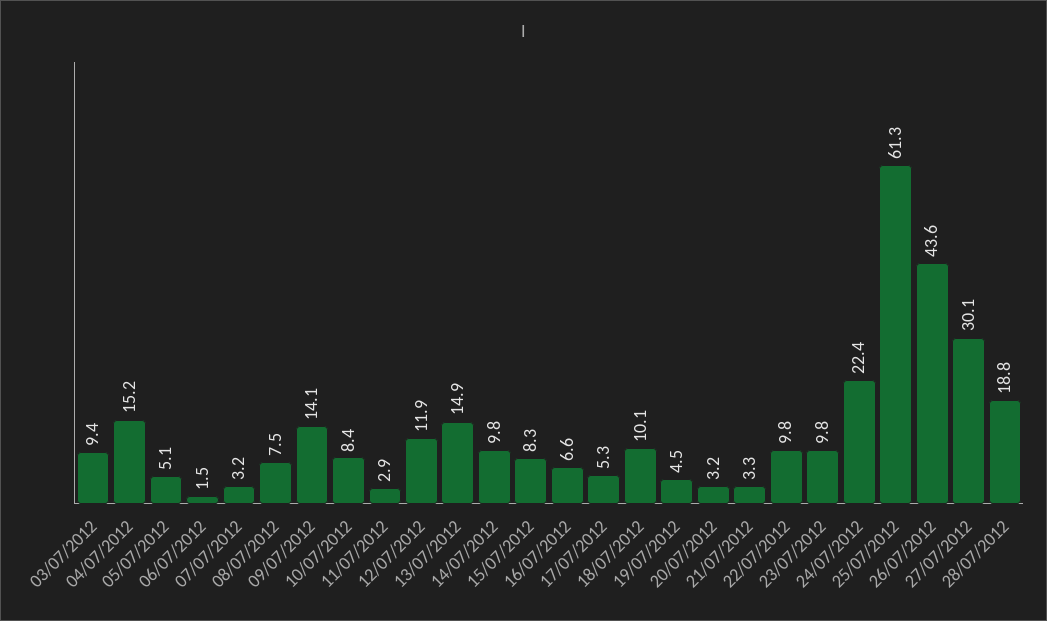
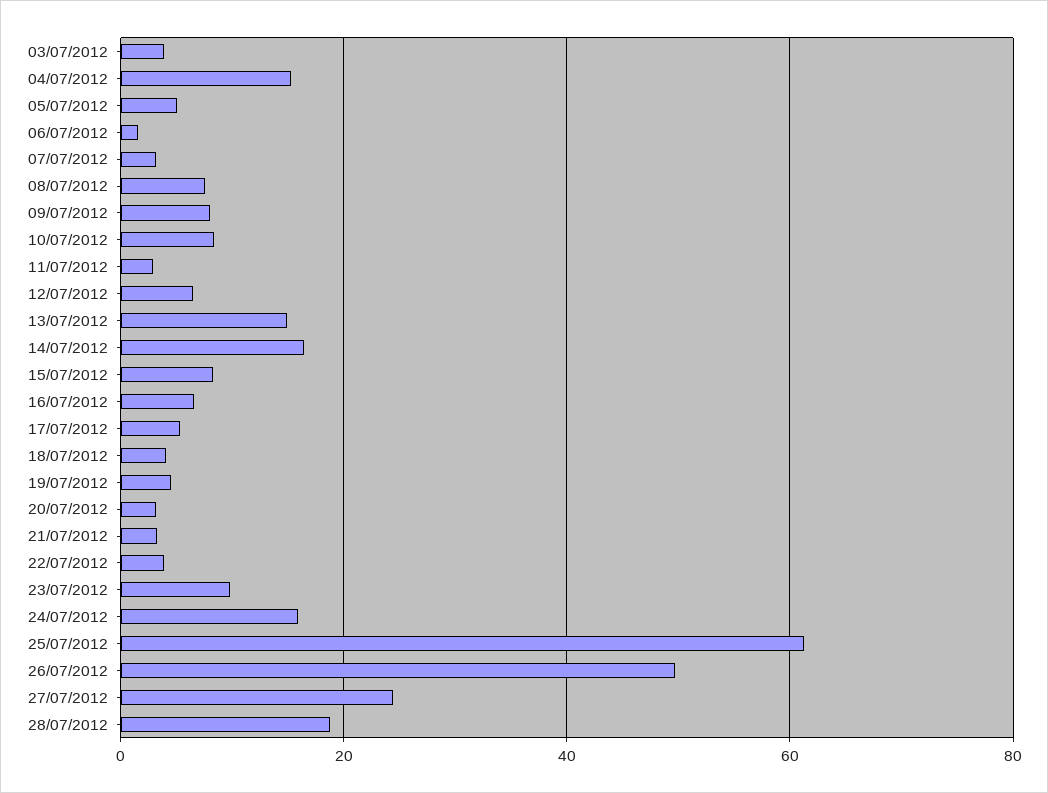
  {
-   "03/07/2012": 9.4,
+   "03/07/2012": 4,
    "04/07/2012": 15.2,
    "05/07/2012": 5.1,
    "06/07/2012": 1.5,
    "07/07/2012": 3.2,
    "08/07/2012": 7.5,
-   "09/07/2012": 14.1,
+   "09/07/2012": 8,
    "10/07/2012": 8.4,
    "11/07/2012": 2.9,
-   "12/07/2012": 11.9,
+   "12/07/2012": 6,
    "13/07/2012": 14.9,
-   "14/07/2012": 9.8,
+   "14/07/2012": 16,
    "15/07/2012": 8.3,
    "16/07/2012": 6.6,
    "17/07/2012": 5.3,
-   "18/07/2012": 10.1,
+   "18/07/2012": 4,
    "19/07/2012": 4.5,
    "20/07/2012": 3.2,
    "21/07/2012": 3.3,
-   "22/07/2012": 9.8,
+   "22/07/2012": 4,
    "23/07/2012": 9.8,
-   "24/07/2012": 22.4,
+   "24/07/2012": 16,
    "25/07/2012": 61.3,
-   "26/07/2012": 43.6,
+   "26/07/2012": 50,
-   "27/07/2012": 30.1,
+   "27/07/2012": 24,
    "28/07/2012": 18.8
  }

